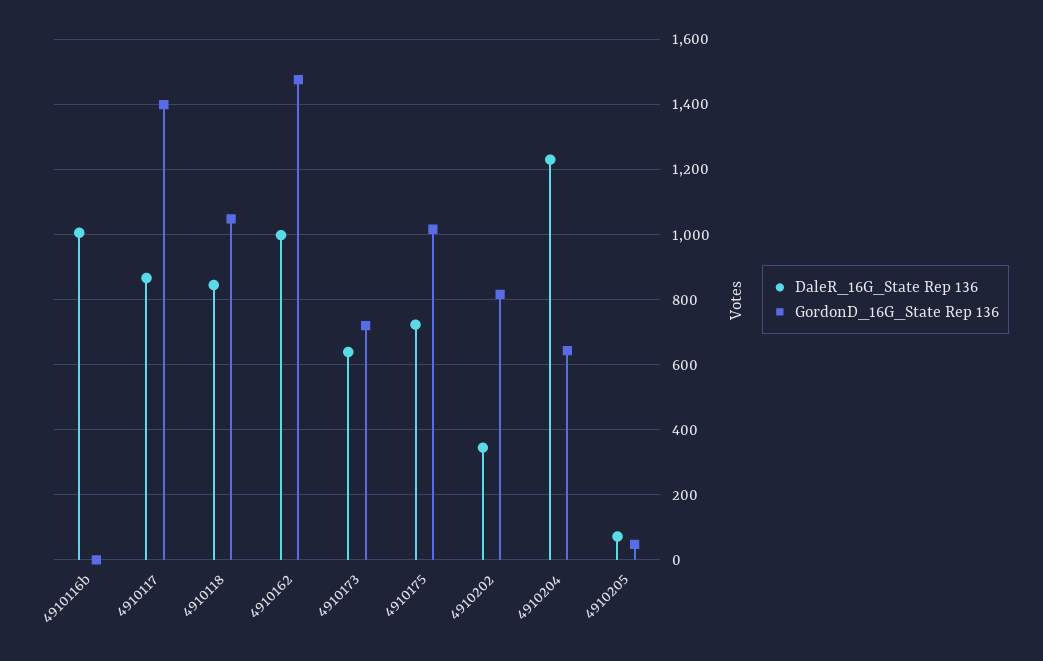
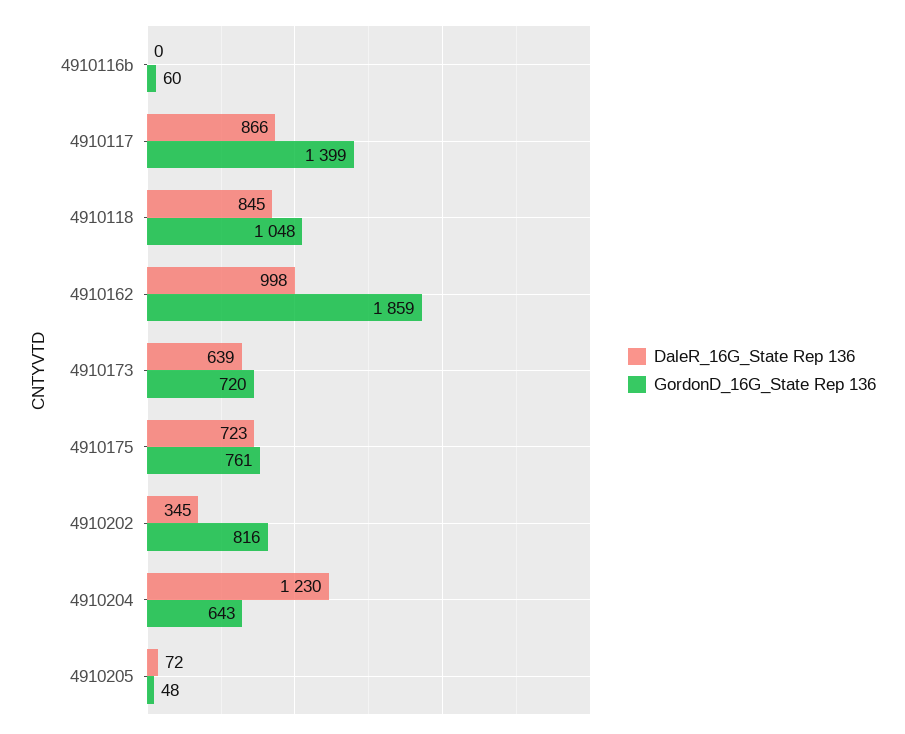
  {
    "DaleR_16G_State Rep 136": {
-     "4910116b": 1000,
+     "4910116b": 0,
      "4910117": 866,
      "4910118": 845,
      "4910162": 998,
      "4910173": 639,
      "4910175": 723,
      "4910202": 345,
      "4910204": 1230,
      "4910205": 72
    },
    "GordonD_16G_State Rep 136": {
-     "4910116b": 0,
+     "4910116b": 60,
      "4910117": 1399,
      "4910118": 1048,
-     "4910162": 1480,
+     "4910162": 1859,
      "4910173": 720,
-     "4910175": 1020,
+     "4910175": 761,
      "4910202": 816,
      "4910204": 643,
      "4910205": 48
    }
  }

